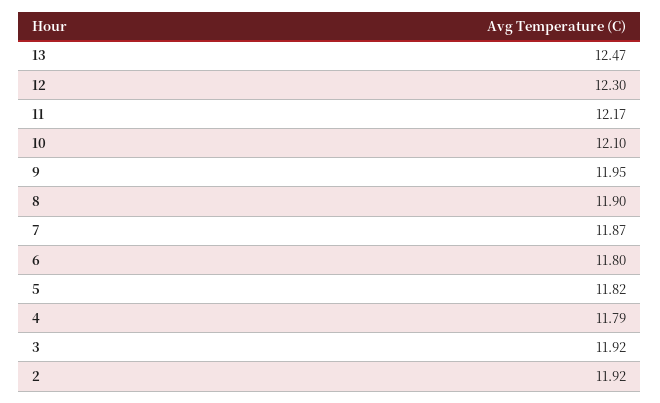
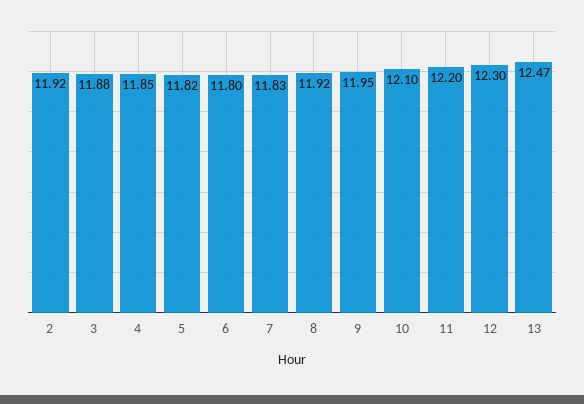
  {
    "13": 12.47,
    "12": 12.3,
-   "11": 12.17,
+   "11": 12.2,
    "10": 12.1,
    "9": 11.95,
-   "8": 11.9,
+   "8": 11.92,
-   "7": 11.87,
+   "7": 11.83,
    "6": 11.8,
    "5": 11.82,
-   "4": 11.79,
+   "4": 11.85,
-   "3": 11.92,
+   "3": 11.88,
    "2": 11.92
  }

